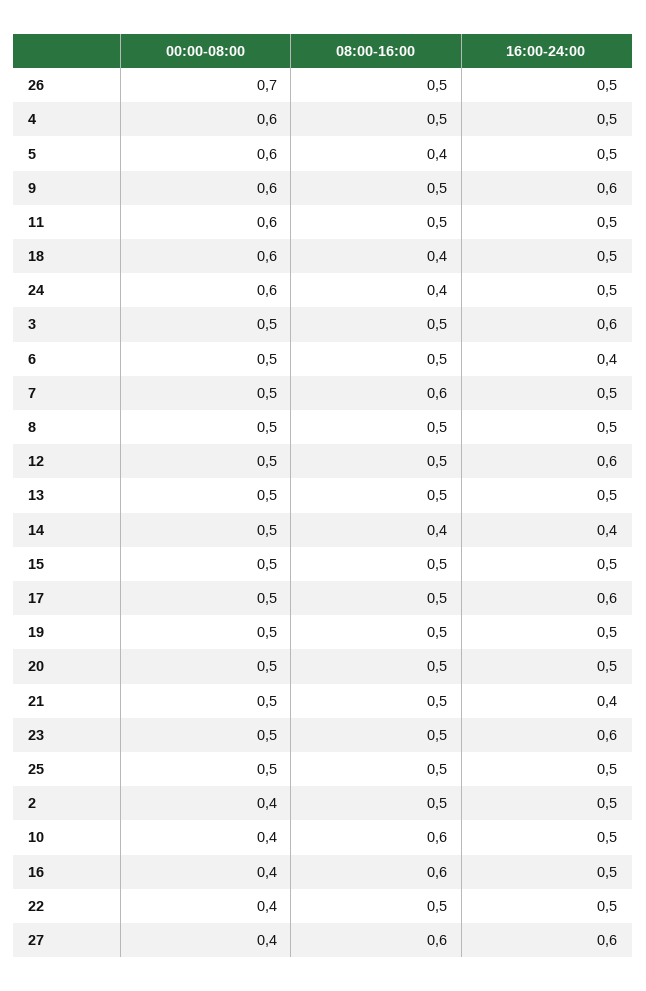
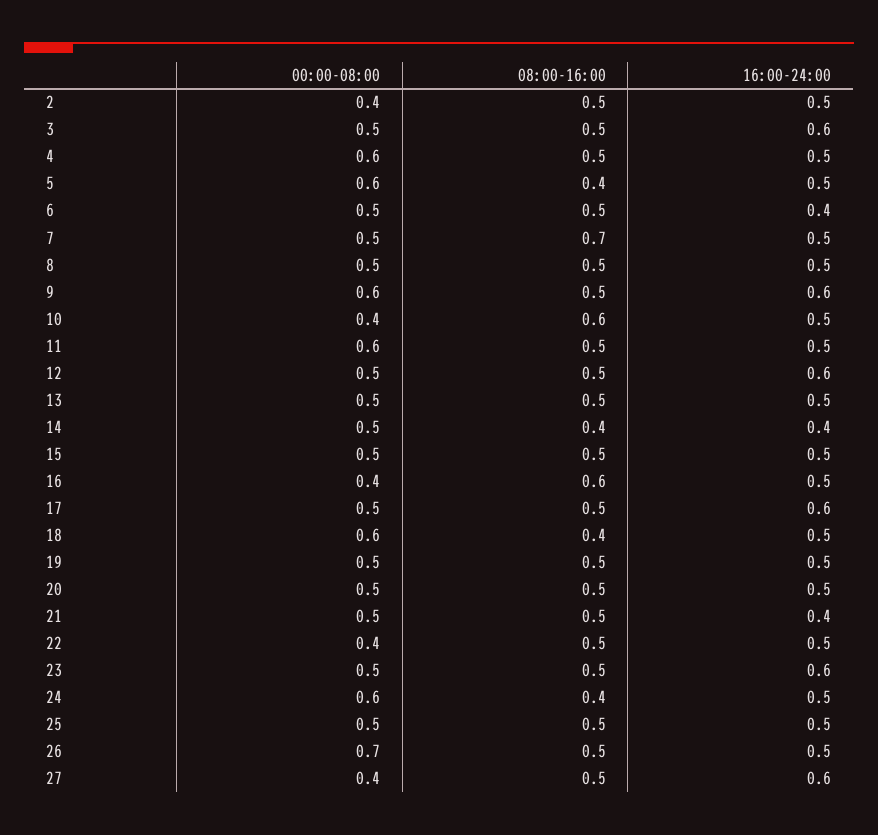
  {
    "00:00-08:00": {
      "26": 0.7,
      "4": 0.6,
      "5": 0.6,
      "9": 0.6,
      "11": 0.6,
      "18": 0.6,
      "24": 0.6,
      "3": 0.5,
      "6": 0.5,
      "7": 0.5,
      "8": 0.5,
      "12": 0.5,
      "13": 0.5,
      "14": 0.5,
      "15": 0.5,
      "17": 0.5,
      "19": 0.5,
      "20": 0.5,
      "21": 0.5,
      "23": 0.5,
      "25": 0.5,
      "2": 0.4,
      "10": 0.4,
      "16": 0.4,
      "22": 0.4,
      "27": 0.4
    },
    "08:00-16:00": {
      "26": 0.5,
      "4": 0.5,
      "5": 0.4,
      "9": 0.5,
      "11": 0.5,
      "18": 0.4,
      "24": 0.4,
      "3": 0.5,
      "6": 0.5,
-     "7": 0.6,
+     "7": 0.7,
      "8": 0.5,
      "12": 0.5,
      "13": 0.5,
      "14": 0.4,
      "15": 0.5,
      "17": 0.5,
      "19": 0.5,
      "20": 0.5,
      "21": 0.5,
      "23": 0.5,
      "25": 0.5,
      "2": 0.5,
      "10": 0.6,
      "16": 0.6,
      "22": 0.5,
-     "27": 0.6
+     "27": 0.5
    },
    "16:00-24:00": {
      "26": 0.5,
      "4": 0.5,
      "5": 0.5,
      "9": 0.6,
      "11": 0.5,
      "18": 0.5,
      "24": 0.5,
      "3": 0.6,
      "6": 0.4,
      "7": 0.5,
      "8": 0.5,
      "12": 0.6,
      "13": 0.5,
      "14": 0.4,
      "15": 0.5,
      "17": 0.6,
      "19": 0.5,
      "20": 0.5,
      "21": 0.4,
      "23": 0.6,
      "25": 0.5,
      "2": 0.5,
      "10": 0.5,
      "16": 0.5,
      "22": 0.5,
      "27": 0.6
    }
  }

